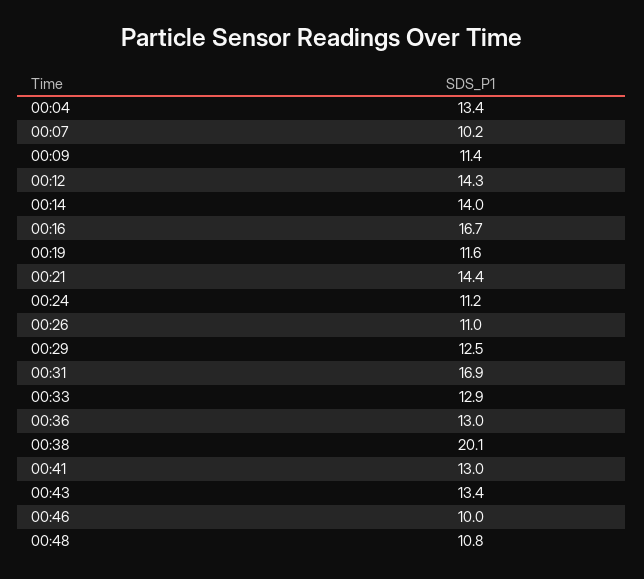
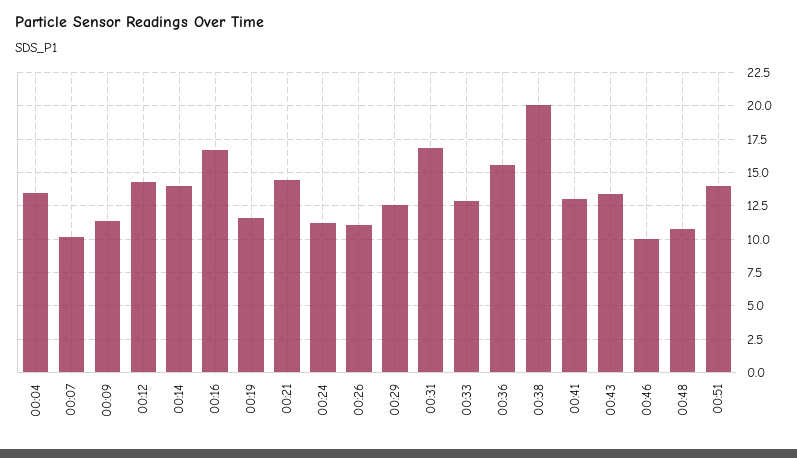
  {
    "00:04": 13.4,
    "00:07": 10.2,
    "00:09": 11.4,
    "00:12": 14.3,
    "00:14": 14,
    "00:16": 16.7,
    "00:19": 11.6,
    "00:21": 14.4,
    "00:24": 11.2,
    "00:26": 11,
    "00:29": 12.5,
    "00:31": 16.9,
    "00:33": 12.9,
-   "00:36": 13,
+   "00:36": 15.5,
    "00:38": 20.1,
    "00:41": 13,
    "00:43": 13.4,
    "00:46": 10,
-   "00:48": 10.8
+   "00:48": 10.8,
+   "00:51": 14
  }

